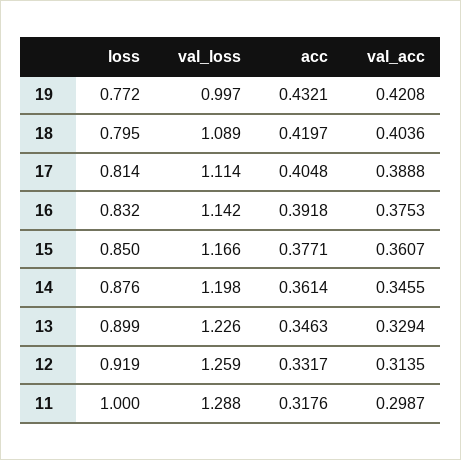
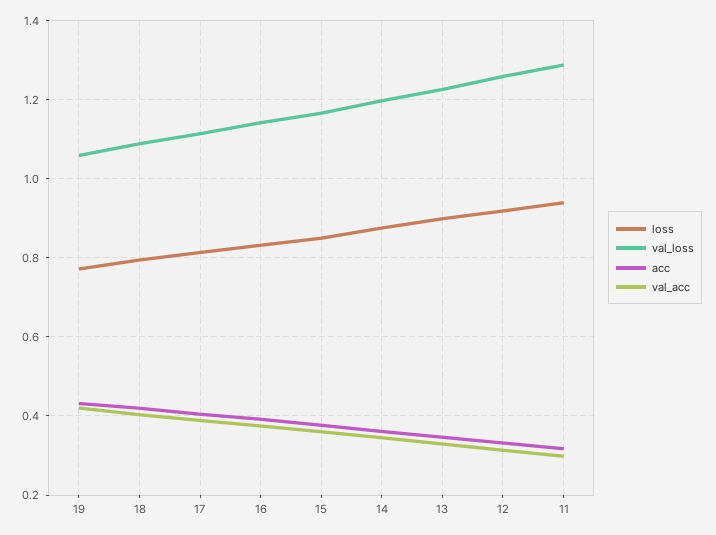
  {
    "loss": {
      "19": 0.772,
      "18": 0.795,
      "17": 0.814,
      "16": 0.832,
      "15": 0.85,
      "14": 0.876,
      "13": 0.899,
      "12": 0.919,
-     "11": 1
+     "11": 0.94
    },
    "val_loss": {
-     "19": 0.997,
+     "19": 1.06,
      "18": 1.089,
      "17": 1.114,
      "16": 1.142,
      "15": 1.166,
      "14": 1.198,
      "13": 1.226,
      "12": 1.259,
      "11": 1.288
    },
    "acc": {
      "19": 0.4321,
      "18": 0.4197,
      "17": 0.4048,
      "16": 0.3918,
      "15": 0.3771,
      "14": 0.3614,
      "13": 0.3463,
      "12": 0.3317,
      "11": 0.3176
    },
    "val_acc": {
      "19": 0.4208,
      "18": 0.4036,
      "17": 0.3888,
      "16": 0.3753,
      "15": 0.3607,
      "14": 0.3455,
      "13": 0.3294,
      "12": 0.3135,
      "11": 0.2987
    }
  }

